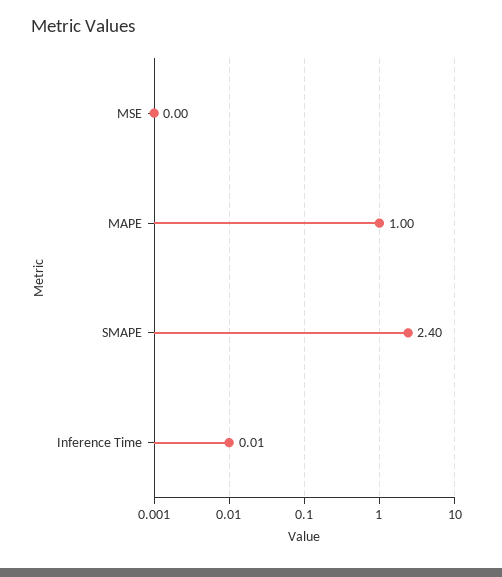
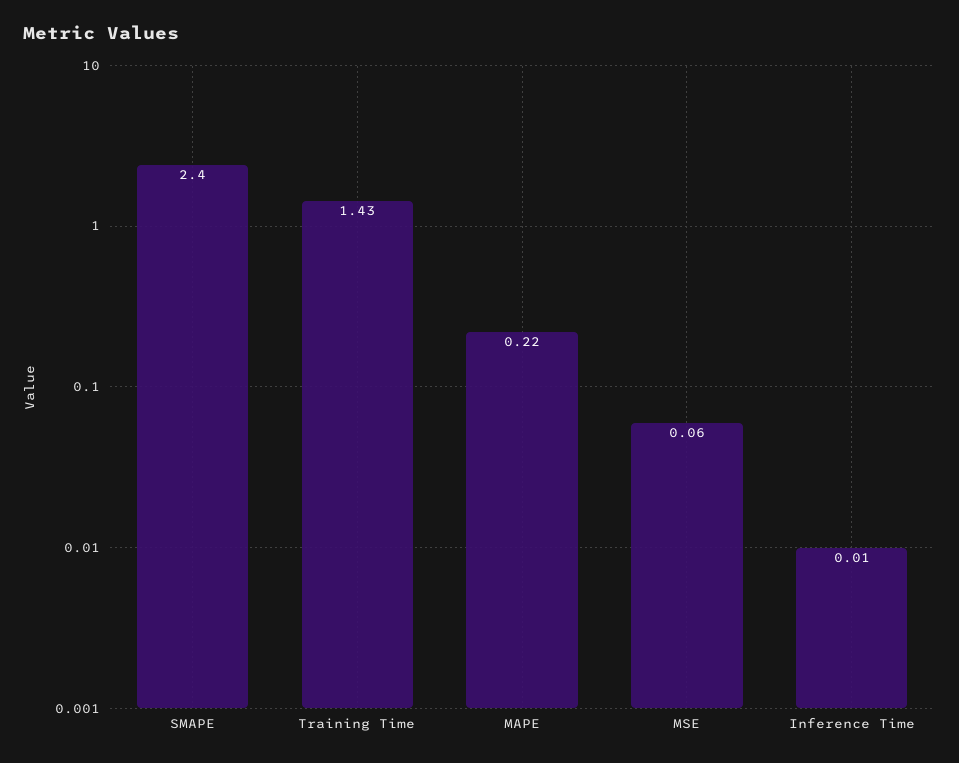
  {
-   "MSE": 0,
+   "MSE": 0.06,
-   "MAPE": 1,
+   "MAPE": 0.22,
    "SMAPE": 2.4,
-   "Inference Time": 0.01
+   "Inference Time": 0.01,
+   "Training Time": 1.43
  }

